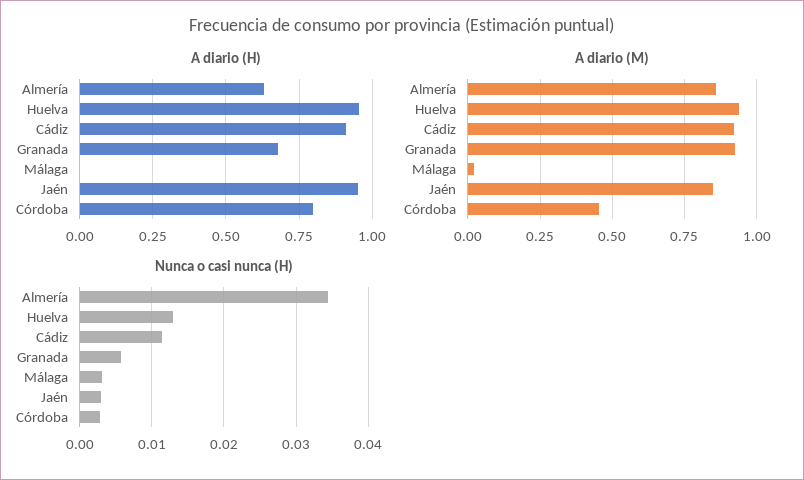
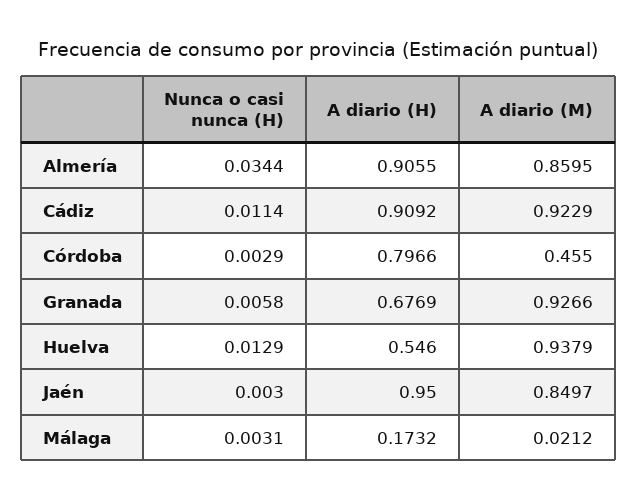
  {
    "A diario (H)": {
-     "Almería": 0.625,
+     "Almería": 0.9055,
-     "Huelva": 0.95,
+     "Huelva": 0.546,
      "Cádiz": 0.9092,
      "Granada": 0.6769,
-     "Málaga": 0,
+     "Málaga": 0.1732,
      "Jaén": 0.95,
      "Córdoba": 0.7966
    },
    "A diario (M)": {
      "Almería": 0.8595,
      "Huelva": 0.9379,
      "Cádiz": 0.9229,
      "Granada": 0.9266,
      "Málaga": 0.0212,
      "Jaén": 0.8497,
      "Córdoba": 0.455
    },
    "Nunca o casi nunca (H)": {
      "Almería": 0.0344,
      "Huelva": 0.0129,
      "Cádiz": 0.0114,
      "Granada": 0.0058,
      "Málaga": 0.0031,
      "Jaén": 0.003,
      "Córdoba": 0.0029
    }
  }

